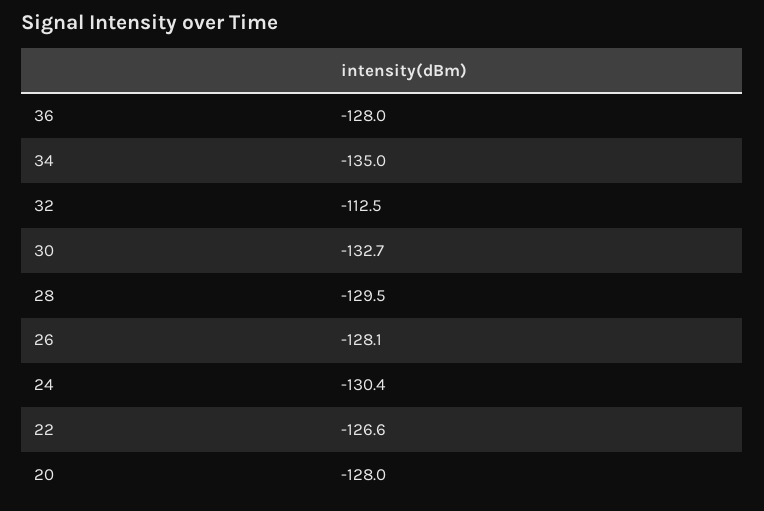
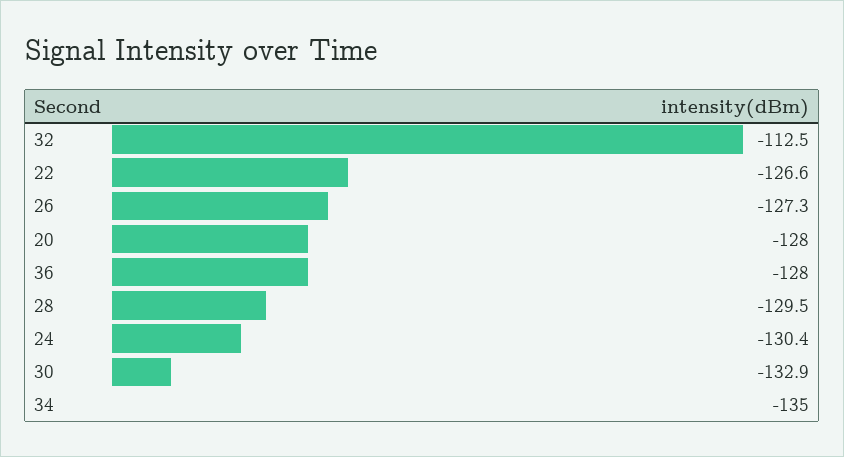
  {
    "36": -128,
    "34": -135,
    "32": -112.5,
-   "30": -132.7,
+   "30": -132.9,
    "28": -129.5,
-   "26": -128.1,
+   "26": -127.3,
    "24": -130.4,
    "22": -126.6,
    "20": -128
  }

